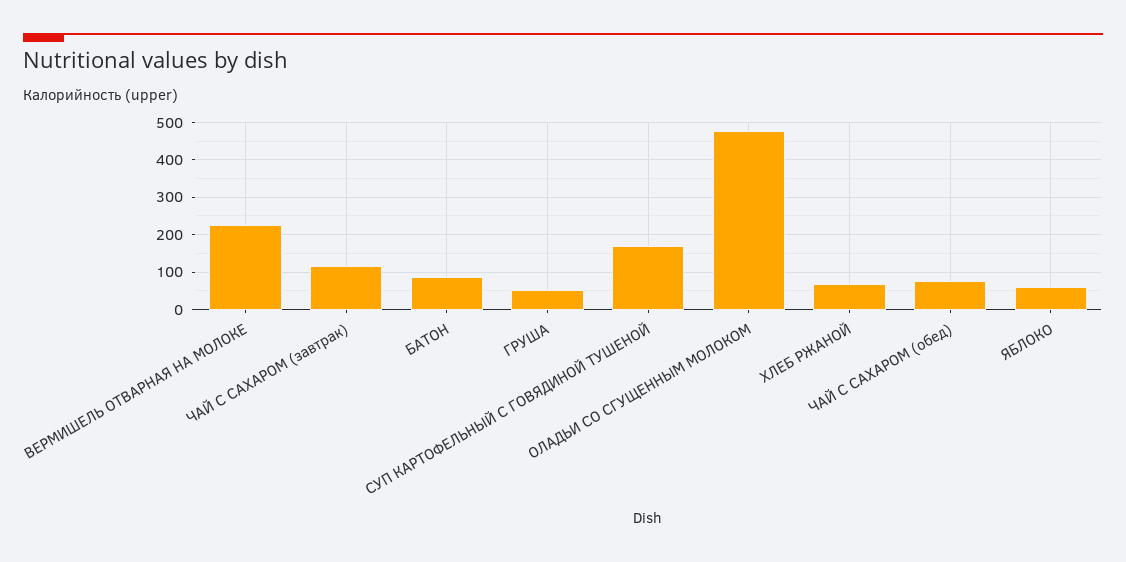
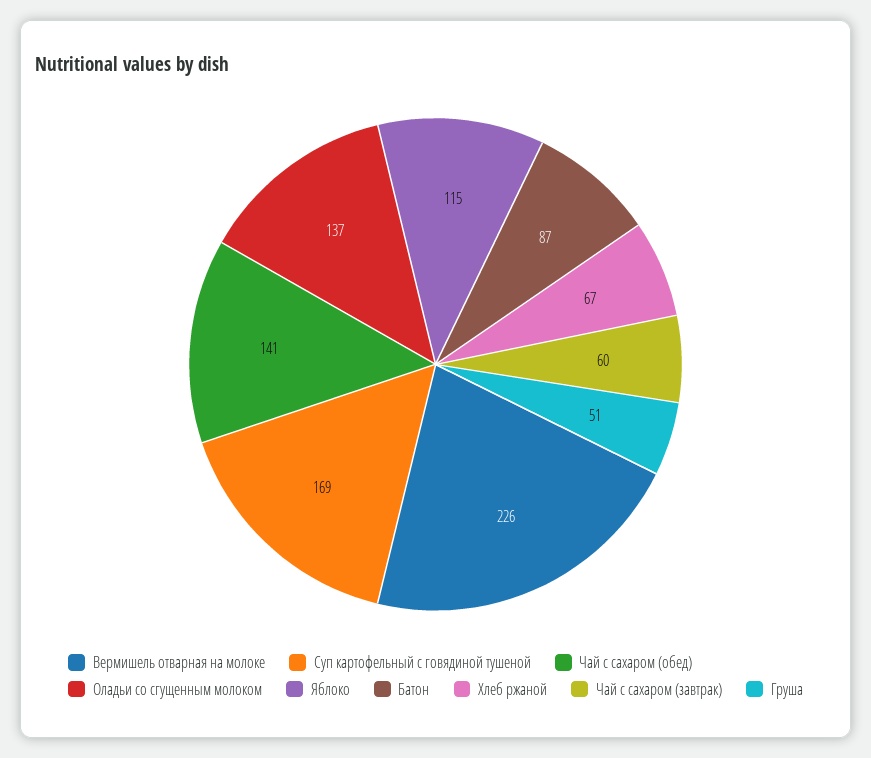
  {
    "ВЕРМИШЕЛЬ ОТВАРНАЯ НА МОЛОКЕ": 226,
-   "ЧАЙ С САХАРОМ (завтрак)": 120,
+   "ЧАЙ С САХАРОМ (завтрак)": 60,
    "БАТОН": 87,
    "ГРУША": 51,
    "СУП КАРТОФЕЛЬНЫЙ С ГОВЯДИНОЙ ТУШЕНОЙ": 169,
-   "ОЛАДЬИ СО СГУЩЕННЫМ МОЛОКОМ": 480,
+   "ОЛАДЬИ СО СГУЩЕННЫМ МОЛОКОМ": 137,
    "ХЛЕБ РЖАНОЙ": 67,
-   "ЧАЙ С САХАРОМ (обед)": 80,
+   "ЧАЙ С САХАРОМ (обед)": 141,
-   "ЯБЛОКО": 60
+   "ЯБЛОКО": 115
  }

